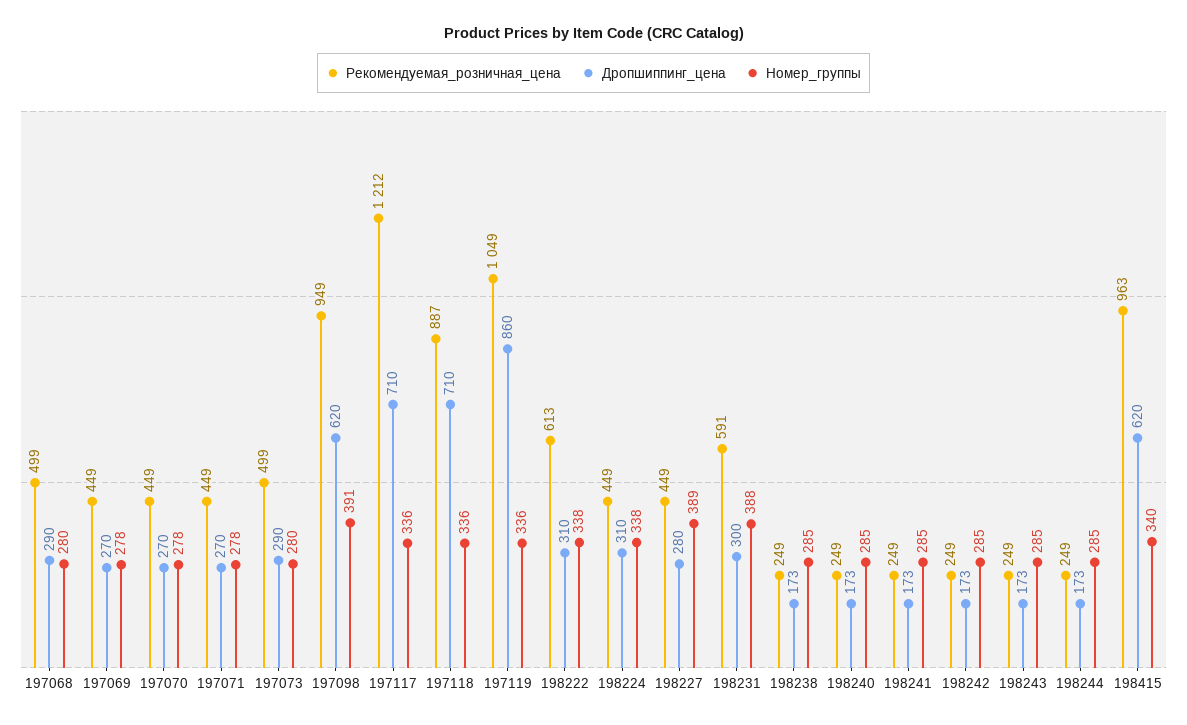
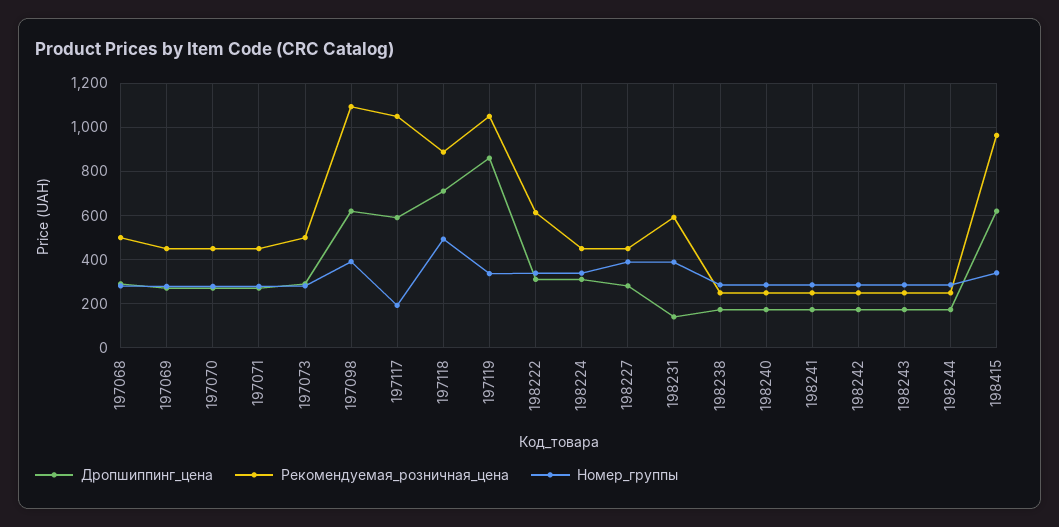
  {
    "Рекомендуемая_розничная_цена": {
      "197068": 499,
      "197069": 449,
      "197070": 449,
      "197071": 449,
      "197073": 499,
-     "197098": 949,
+     "197098": 1100,
-     "197117": 1212,
+     "197117": 1050,
      "197118": 887,
      "197119": 1049,
      "198222": 613,
      "198224": 449,
      "198227": 449,
      "198231": 591,
      "198238": 249,
      "198240": 249,
      "198241": 249,
      "198242": 249,
      "198243": 249,
      "198244": 249,
      "198415": 963
    },
    "Дропшиппинг_цена": {
      "197068": 290,
      "197069": 270,
      "197070": 270,
      "197071": 270,
      "197073": 290,
      "197098": 620,
-     "197117": 710,
+     "197117": 600,
      "197118": 710,
      "197119": 860,
      "198222": 310,
      "198224": 310,
      "198227": 280,
-     "198231": 300,
+     "198231": 150,
      "198238": 173,
      "198240": 173,
      "198241": 173,
      "198242": 173,
      "198243": 173,
      "198244": 173,
      "198415": 620
    },
    "Номер_группы": {
      "197068": 280,
      "197069": 278,
      "197070": 278,
      "197071": 278,
      "197073": 280,
      "197098": 391,
-     "197117": 336,
+     "197117": 200,
-     "197118": 336,
+     "197118": 500,
      "197119": 336,
      "198222": 338,
      "198224": 338,
      "198227": 389,
      "198231": 388,
      "198238": 285,
      "198240": 285,
      "198241": 285,
      "198242": 285,
      "198243": 285,
      "198244": 285,
      "198415": 340
    }
  }

